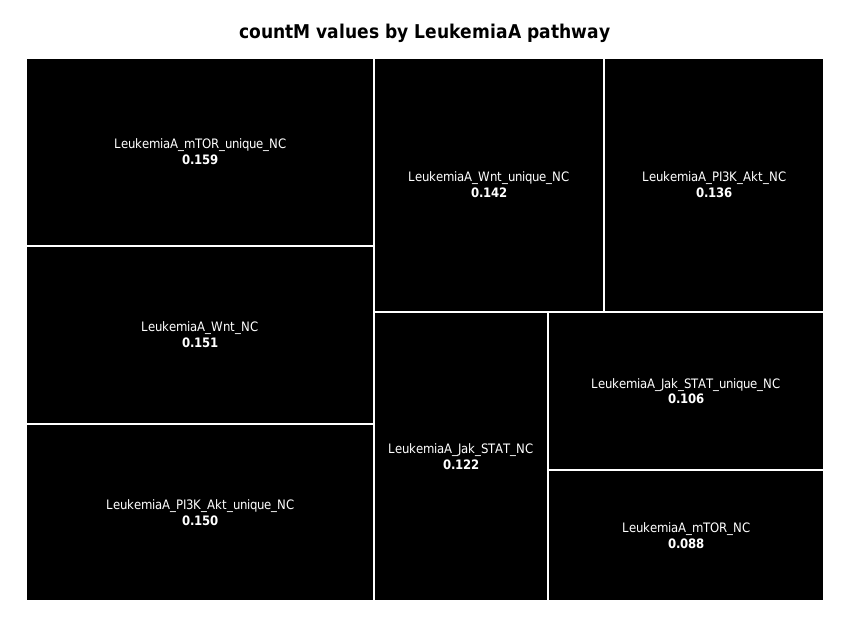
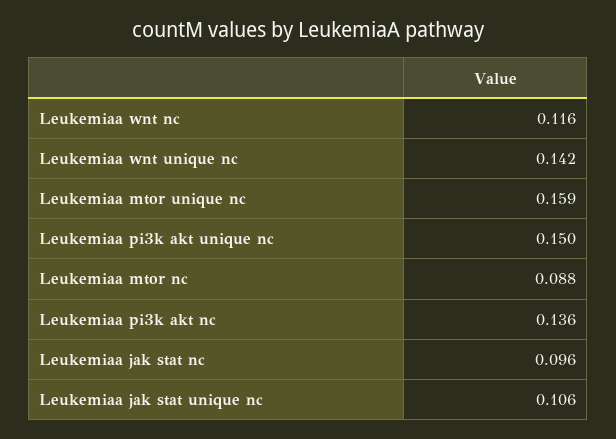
  {
    "LeukemiaA_mTOR_unique_NC": 0.159,
-   "LeukemiaA_Wnt_NC": 0.151,
+   "LeukemiaA_Wnt_NC": 0.116,
    "LeukemiaA_PI3K_Akt_unique_NC": 0.15,
    "LeukemiaA_Wnt_unique_NC": 0.142,
    "LeukemiaA_PI3K_Akt_NC": 0.136,
-   "LeukemiaA_Jak_STAT_NC": 0.122,
+   "LeukemiaA_Jak_STAT_NC": 0.096,
    "LeukemiaA_Jak_STAT_unique_NC": 0.106,
    "LeukemiaA_mTOR_NC": 0.088
  }

